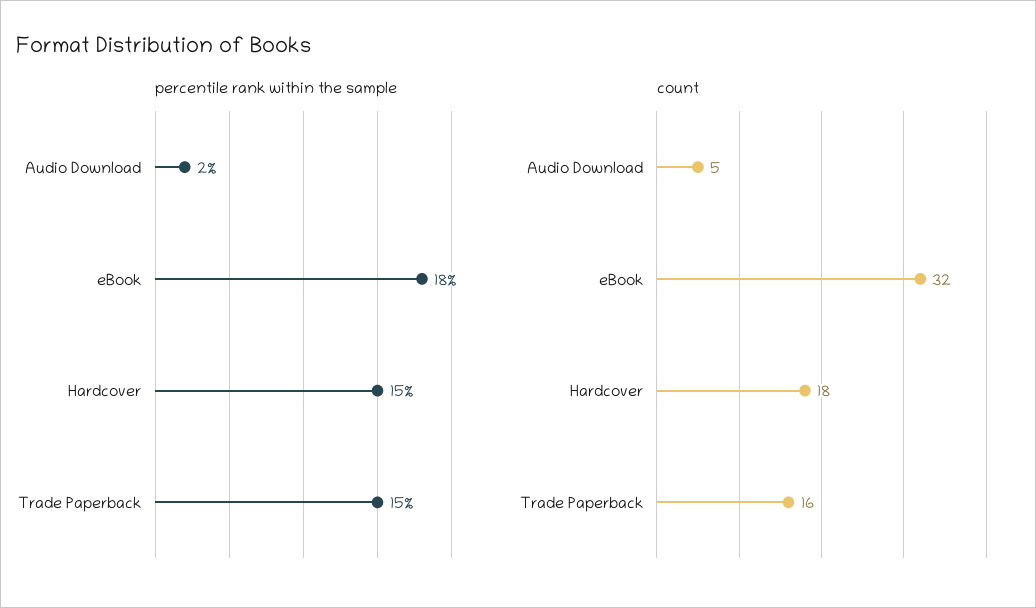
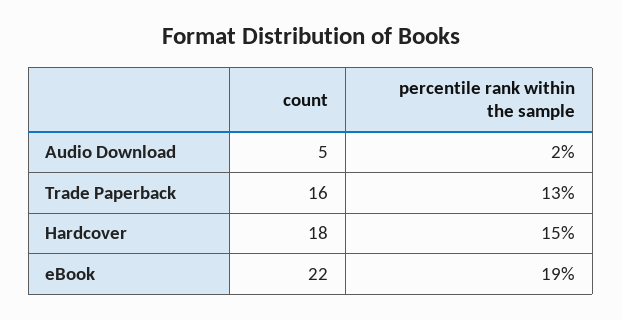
  {
    "percentile rank within the sample": {
      "Audio Download": 2,
-     "eBook": 18,
+     "eBook": 19,
      "Hardcover": 15,
-     "Trade Paperback": 15
+     "Trade Paperback": 13
    },
    "count": {
      "Audio Download": 5,
-     "eBook": 32,
+     "eBook": 22,
      "Hardcover": 18,
      "Trade Paperback": 16
    }
  }

